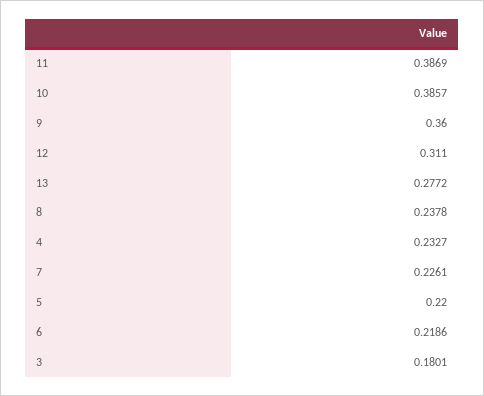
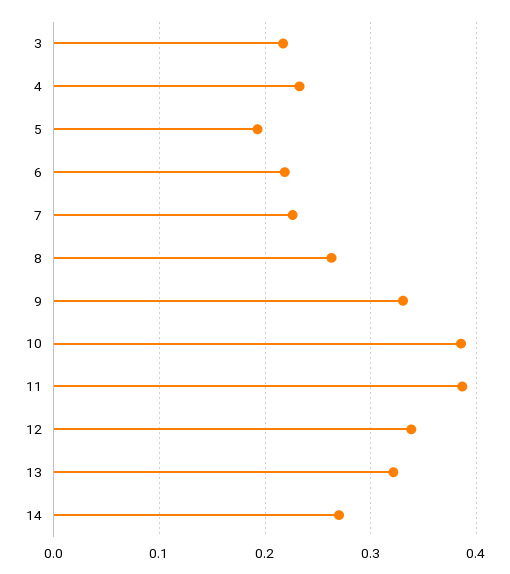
  {
    "11": 0.3869,
    "10": 0.3857,
-   "9": 0.36,
+   "9": 0.33,
-   "12": 0.311,
+   "12": 0.34,
-   "13": 0.2772,
+   "13": 0.32,
-   "8": 0.2378,
+   "8": 0.26,
    "4": 0.2327,
    "7": 0.2261,
-   "5": 0.22,
+   "5": 0.19,
    "6": 0.2186,
-   "3": 0.1801
+   "3": 0.22,
+   "14": 0.27
  }

